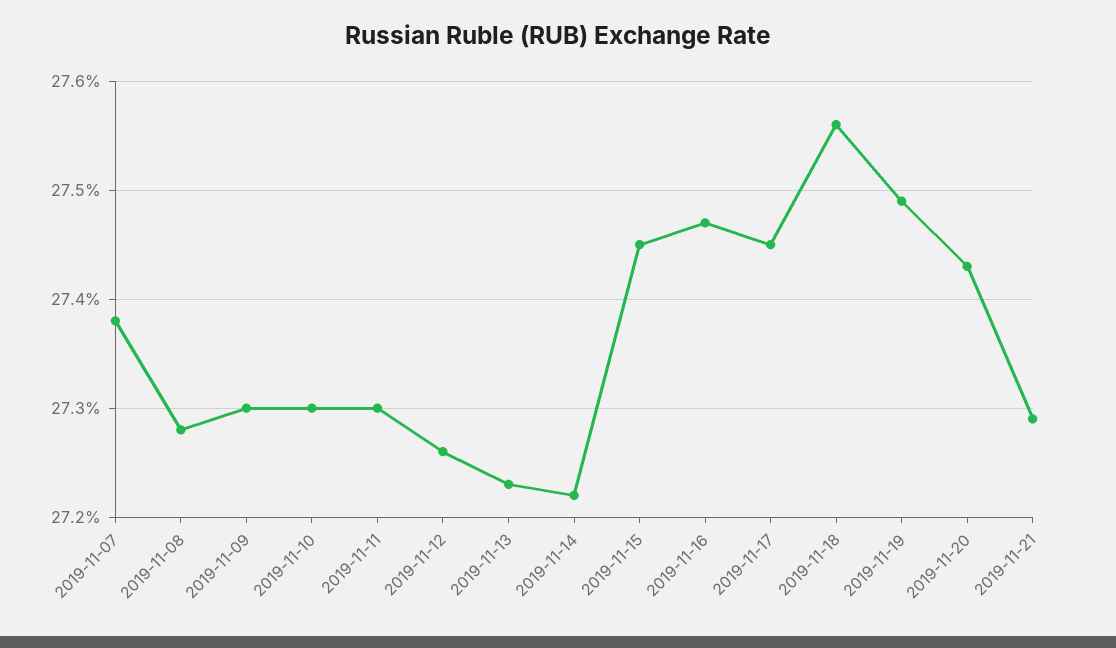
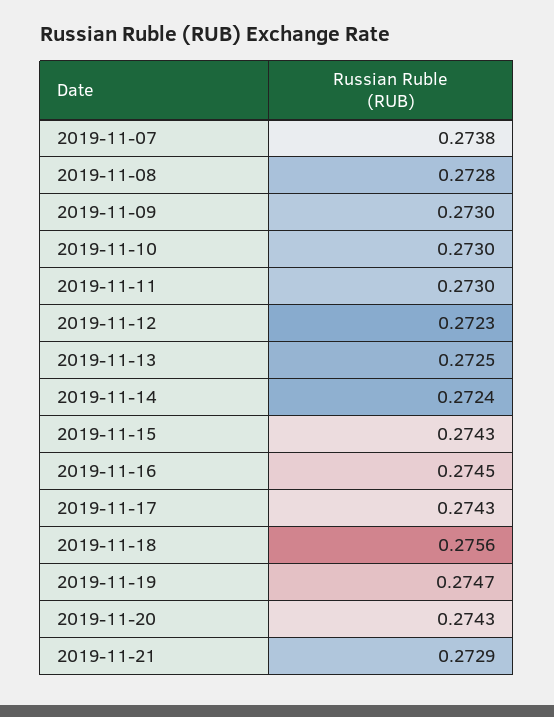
  {
    "2019-11-07": 0.2738,
    "2019-11-08": 0.2728,
    "2019-11-09": 0.273,
    "2019-11-10": 0.273,
    "2019-11-11": 0.273,
-   "2019-11-12": 0.2726,
+   "2019-11-12": 0.2723,
-   "2019-11-13": 0.2723,
+   "2019-11-13": 0.2725,
-   "2019-11-14": 0.2722,
+   "2019-11-14": 0.2724,
-   "2019-11-15": 0.2745,
+   "2019-11-15": 0.2743,
-   "2019-11-16": 0.2747,
+   "2019-11-16": 0.2745,
-   "2019-11-17": 0.2745,
+   "2019-11-17": 0.2743,
    "2019-11-18": 0.2756,
-   "2019-11-19": 0.2749,
+   "2019-11-19": 0.2747,
    "2019-11-20": 0.2743,
    "2019-11-21": 0.2729
  }

